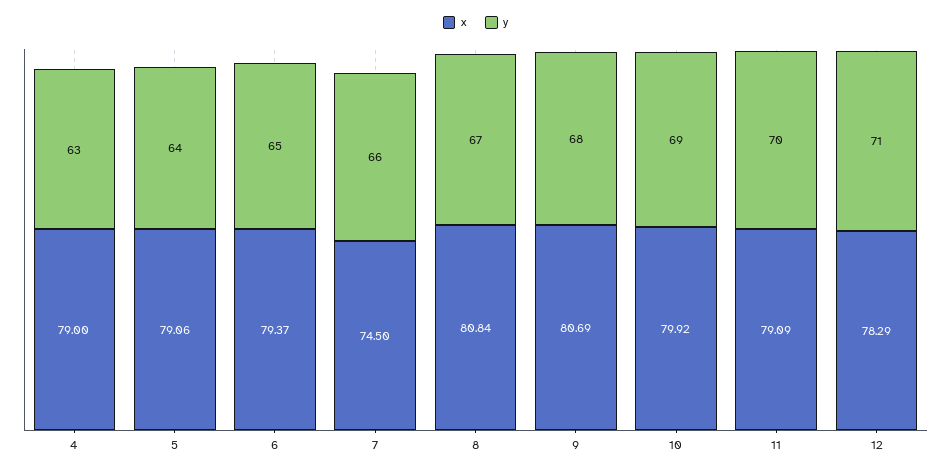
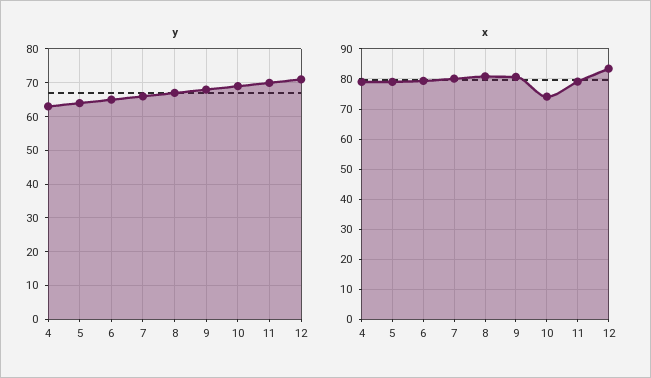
  {
    "x": {
      "4": 79,
      "5": 79.06,
      "6": 79.37,
-     "7": 74.5,
+     "7": 80,
      "8": 80.84,
      "9": 80.69,
-     "10": 79.92,
+     "10": 74,
      "11": 79.09,
-     "12": 78.29
+     "12": 84
    },
    "y": {
      "4": 63,
      "5": 64,
      "6": 65,
      "7": 66,
      "8": 67,
      "9": 68,
      "10": 69,
      "11": 70,
      "12": 71
    }
  }

